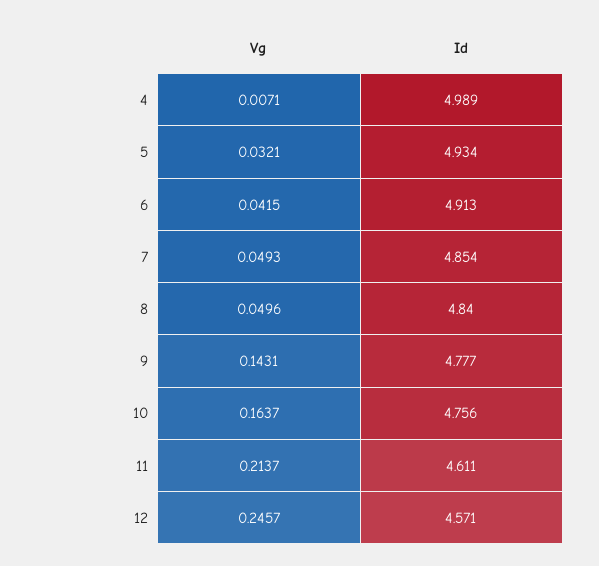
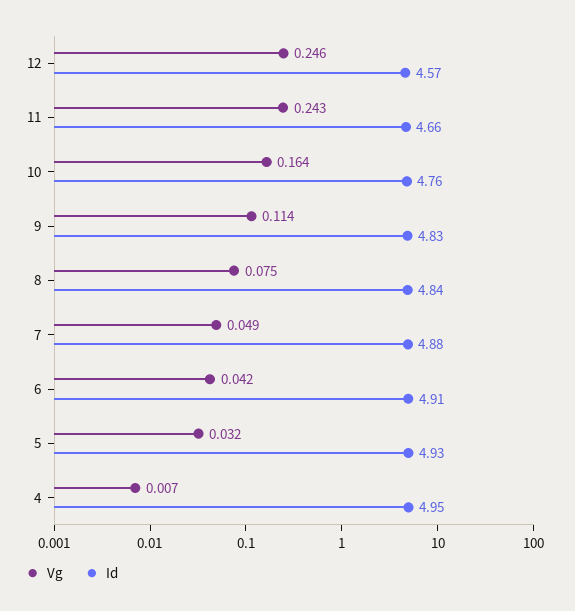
  {
    "Vg": {
      "4": 0.0071,
      "5": 0.0321,
      "6": 0.0415,
      "7": 0.0493,
-     "8": 0.0496,
+     "8": 0.075,
-     "9": 0.1431,
+     "9": 0.114,
      "10": 0.1637,
-     "11": 0.2137,
+     "11": 0.243,
      "12": 0.2457
    },
    "Id": {
-     "4": 4.989,
+     "4": 4.95,
      "5": 4.934,
      "6": 4.913,
-     "7": 4.854,
+     "7": 4.88,
      "8": 4.84,
-     "9": 4.777,
+     "9": 4.83,
      "10": 4.756,
-     "11": 4.611,
+     "11": 4.66,
      "12": 4.571
    }
  }

